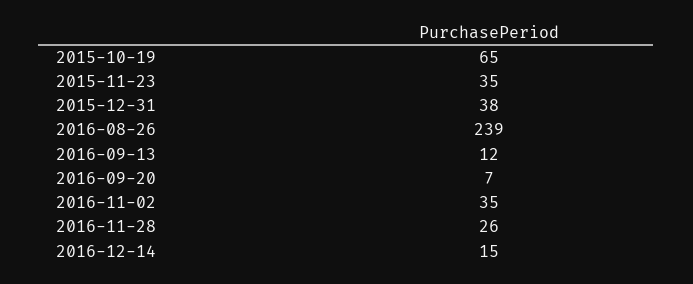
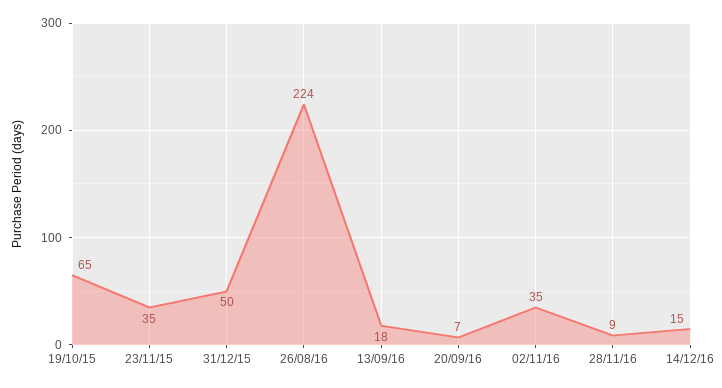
  {
    "2015-10-19": 65,
    "2015-11-23": 35,
-   "2015-12-31": 38,
+   "2015-12-31": 50,
-   "2016-08-26": 239,
+   "2016-08-26": 224,
-   "2016-09-13": 12,
+   "2016-09-13": 18,
    "2016-09-20": 7,
    "2016-11-02": 35,
-   "2016-11-28": 26,
+   "2016-11-28": 9,
    "2016-12-14": 15
  }

